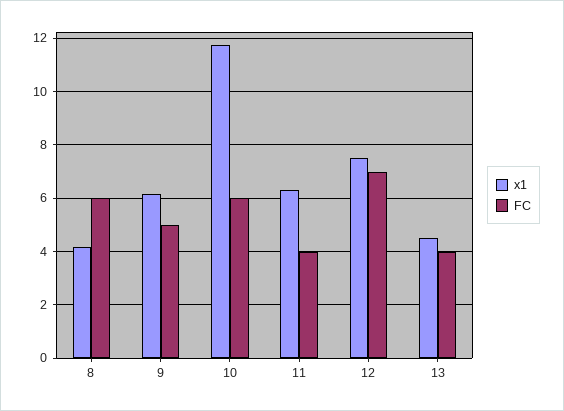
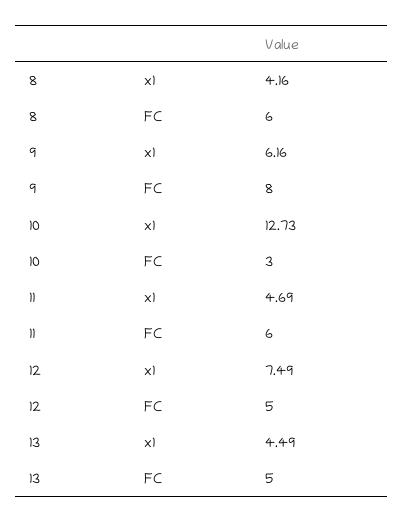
  {
    "x1": {
      "8": 4.16,
      "9": 6.16,
-     "10": 11.75,
+     "10": 12.73,
-     "11": 6.25,
+     "11": 4.69,
      "12": 7.49,
      "13": 4.49
    },
    "FC": {
      "8": 6,
-     "9": 5,
+     "9": 8,
-     "10": 6,
+     "10": 3,
-     "11": 4,
+     "11": 6,
-     "12": 7,
+     "12": 5,
-     "13": 4
+     "13": 5
    }
  }

